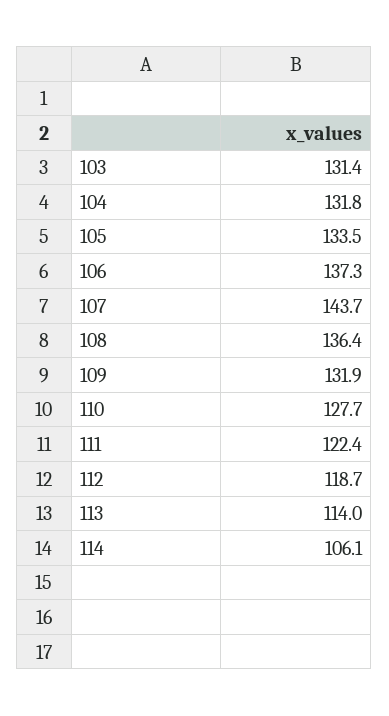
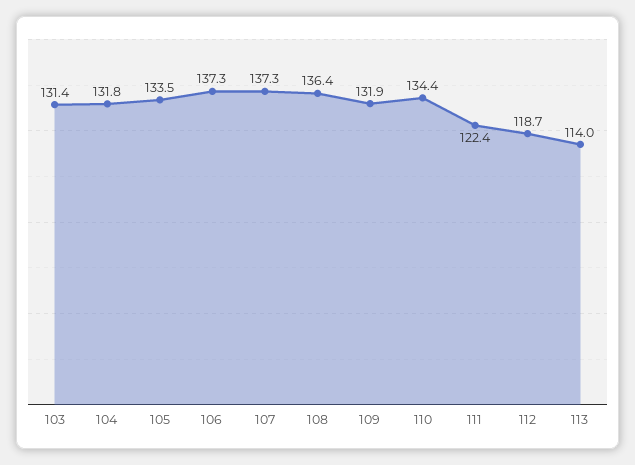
  {
    "103": 131.4,
    "104": 131.8,
    "105": 133.5,
    "106": 137.3,
-   "107": 143.7,
+   "107": 137.3,
    "108": 136.4,
    "109": 131.9,
-   "110": 127.7,
+   "110": 134.4,
    "111": 122.4,
    "112": 118.7,
-   "113": 114,
+   "113": 114
-   "114": 106.1
  }

